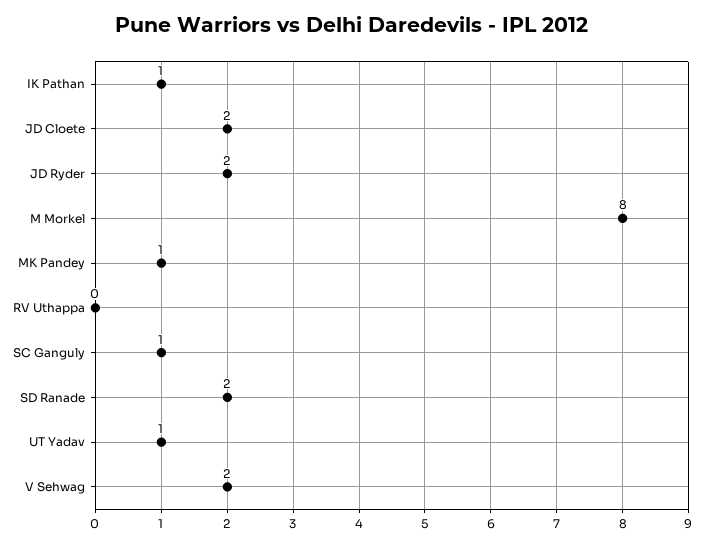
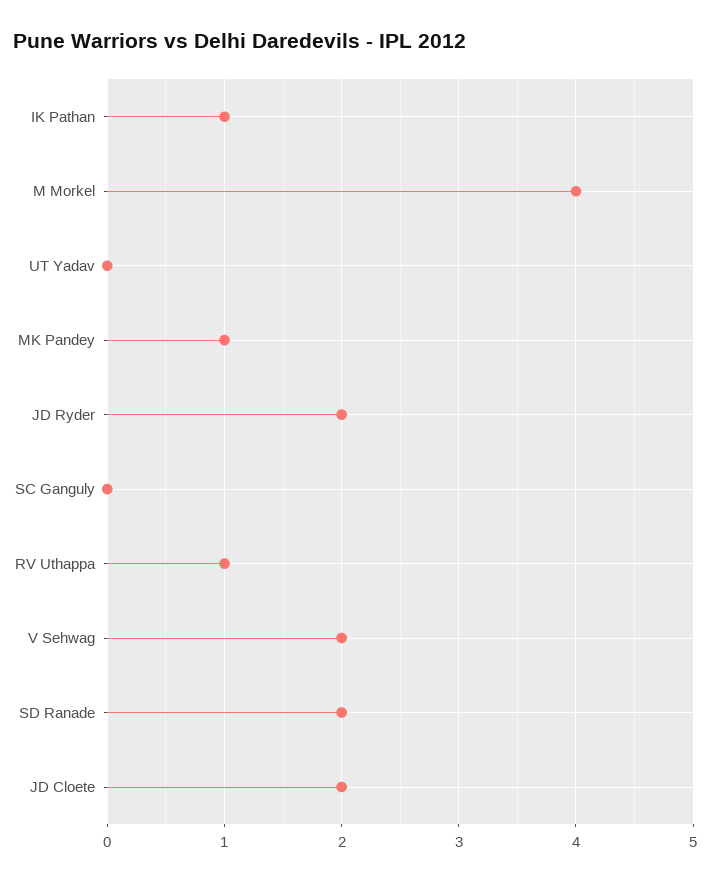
  {
    "IK Pathan": 1,
    "JD Cloete": 2,
    "JD Ryder": 2,
-   "M Morkel": 8,
+   "M Morkel": 4,
    "MK Pandey": 1,
-   "RV Uthappa": 0,
+   "RV Uthappa": 1,
-   "SC Ganguly": 1,
+   "SC Ganguly": 0,
    "SD Ranade": 2,
-   "UT Yadav": 1,
+   "UT Yadav": 0,
    "V Sehwag": 2
  }

